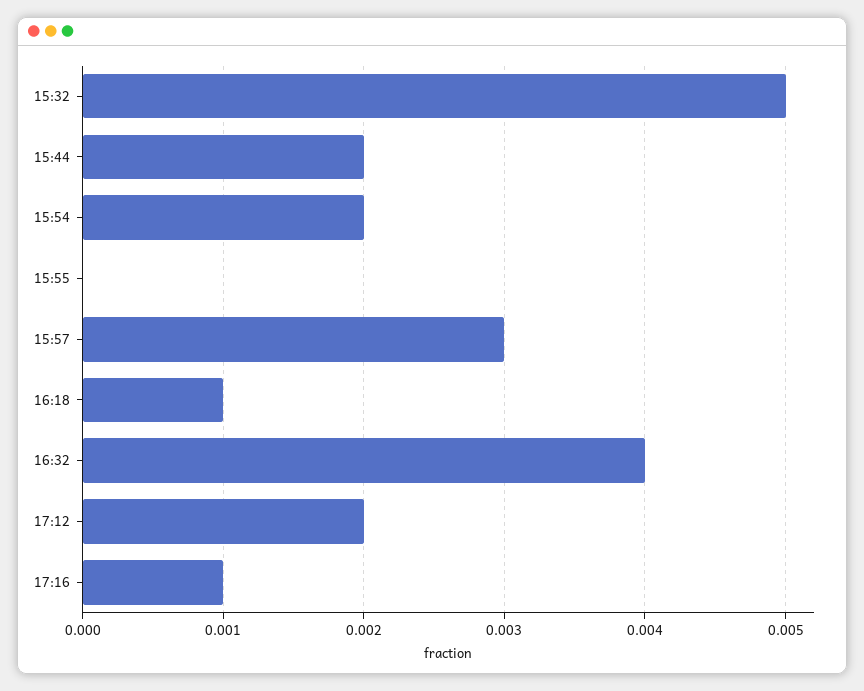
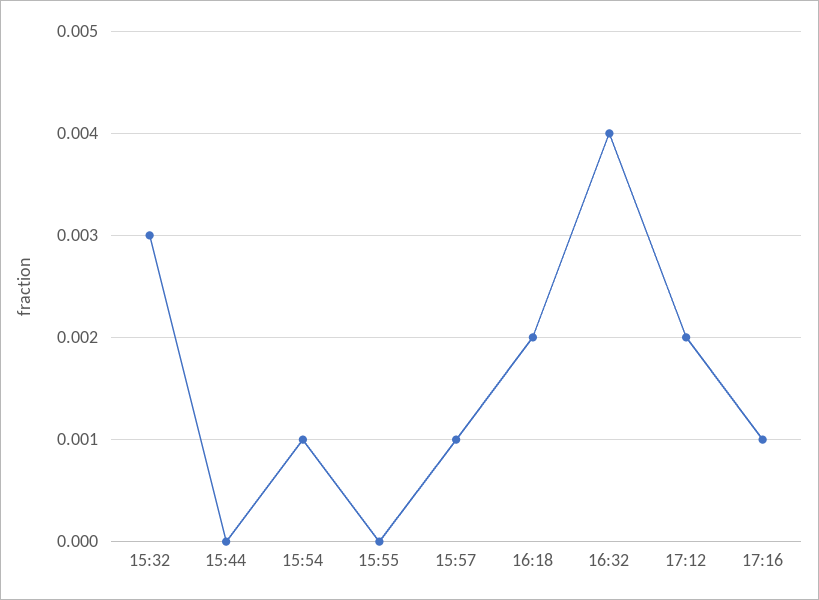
  {
-   "15:32": 0.005,
+   "15:32": 0.003,
-   "15:44": 0.002,
+   "15:44": 0,
-   "15:54": 0.002,
+   "15:54": 0.001,
    "15:55": 0,
-   "15:57": 0.003,
+   "15:57": 0.001,
-   "16:18": 0.001,
+   "16:18": 0.002,
    "16:32": 0.004,
    "17:12": 0.002,
    "17:16": 0.001
  }

